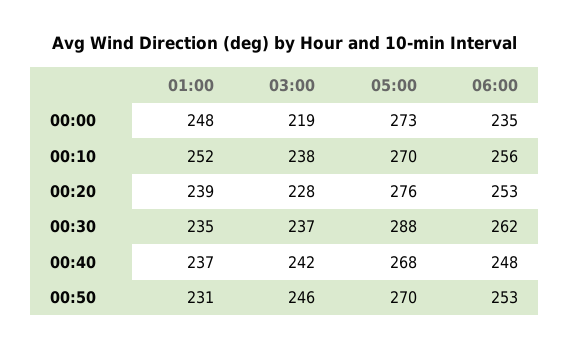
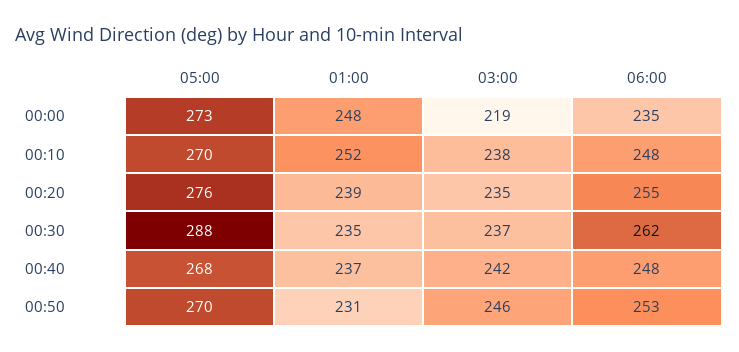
  {
    "01:00": {
      "00:00": 248,
      "00:10": 252,
      "00:20": 239,
      "00:30": 235,
      "00:40": 237,
      "00:50": 231
    },
    "03:00": {
      "00:00": 219,
      "00:10": 238,
-     "00:20": 228,
+     "00:20": 235,
      "00:30": 237,
      "00:40": 242,
      "00:50": 246
    },
    "05:00": {
      "00:00": 273,
      "00:10": 270,
      "00:20": 276,
      "00:30": 288,
      "00:40": 268,
      "00:50": 270
    },
    "06:00": {
      "00:00": 235,
-     "00:10": 256,
+     "00:10": 248,
-     "00:20": 253,
+     "00:20": 255,
      "00:30": 262,
      "00:40": 248,
      "00:50": 253
    }
  }

